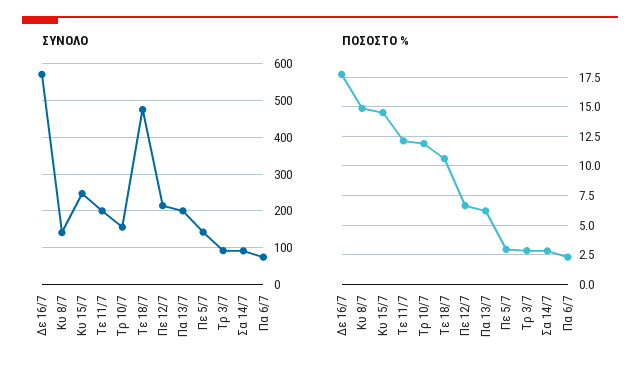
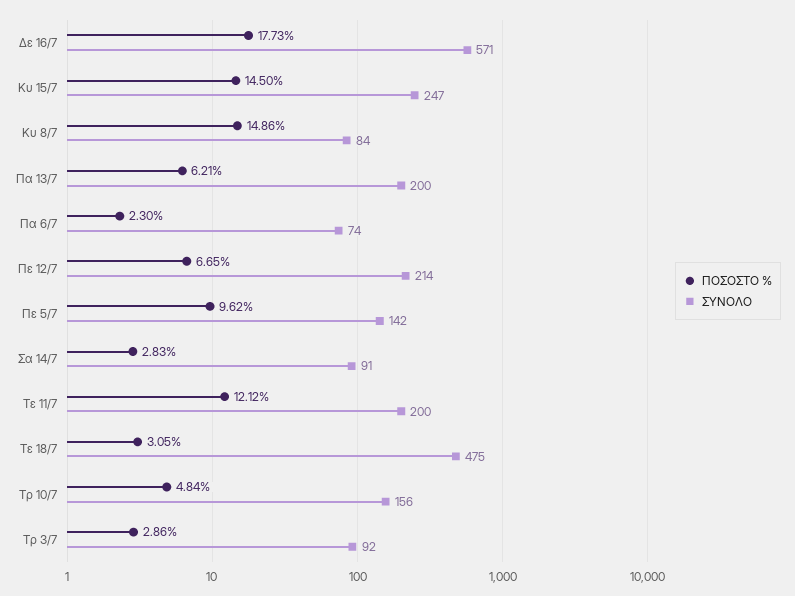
  {
    "ΣΥΝΟΛΟ": {
      "Δε 16/7": 571,
-     "Κυ 8/7": 140,
+     "Κυ 8/7": 84,
      "Κυ 15/7": 247,
      "Τε 11/7": 200,
      "Τρ 10/7": 156,
      "Τε 18/7": 475,
      "Πε 12/7": 214,
      "Πα 13/7": 200,
      "Πε 5/7": 142,
      "Τρ 3/7": 92,
      "Σα 14/7": 91,
      "Πα 6/7": 74
    },
    "ΠΟΣΟΣΤΟ %": {
      "Δε 16/7": 17.73,
      "Κυ 8/7": 14.86,
      "Κυ 15/7": 14.5,
      "Τε 11/7": 12.12,
-     "Τρ 10/7": 12.5,
+     "Τρ 10/7": 4.84,
-     "Τε 18/7": 10,
+     "Τε 18/7": 3.05,
      "Πε 12/7": 6.65,
      "Πα 13/7": 6.21,
-     "Πε 5/7": 2.5,
+     "Πε 5/7": 9.62,
      "Τρ 3/7": 2.86,
      "Σα 14/7": 2.83,
      "Πα 6/7": 2.3
    }
  }

